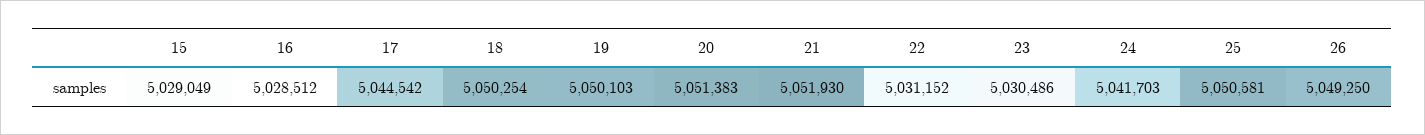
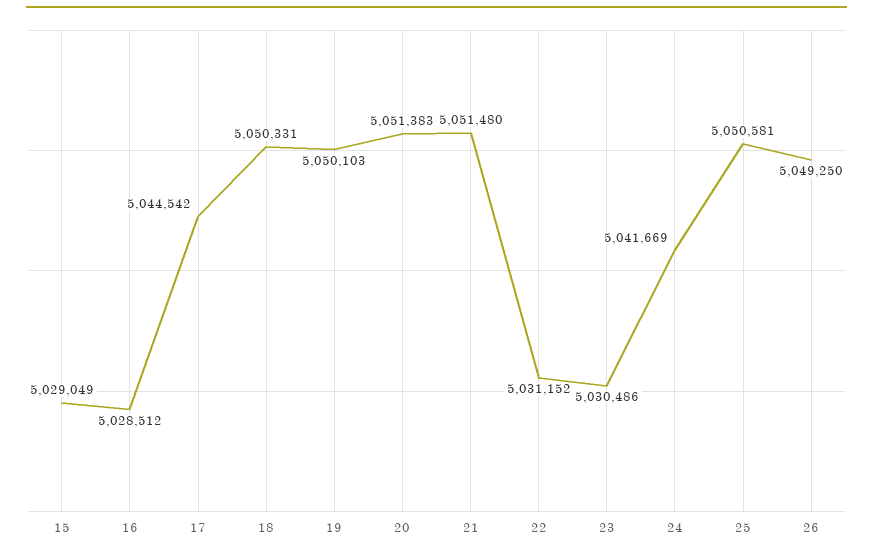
  {
    "15": 5029049,
    "16": 5028512,
    "17": 5044542,
-   "18": 5050254,
+   "18": 5050331,
    "19": 5050103,
    "20": 5051383,
-   "21": 5051930,
+   "21": 5051480,
    "22": 5031152,
    "23": 5030486,
-   "24": 5041703,
+   "24": 5041669,
    "25": 5050581,
    "26": 5049250
  }

